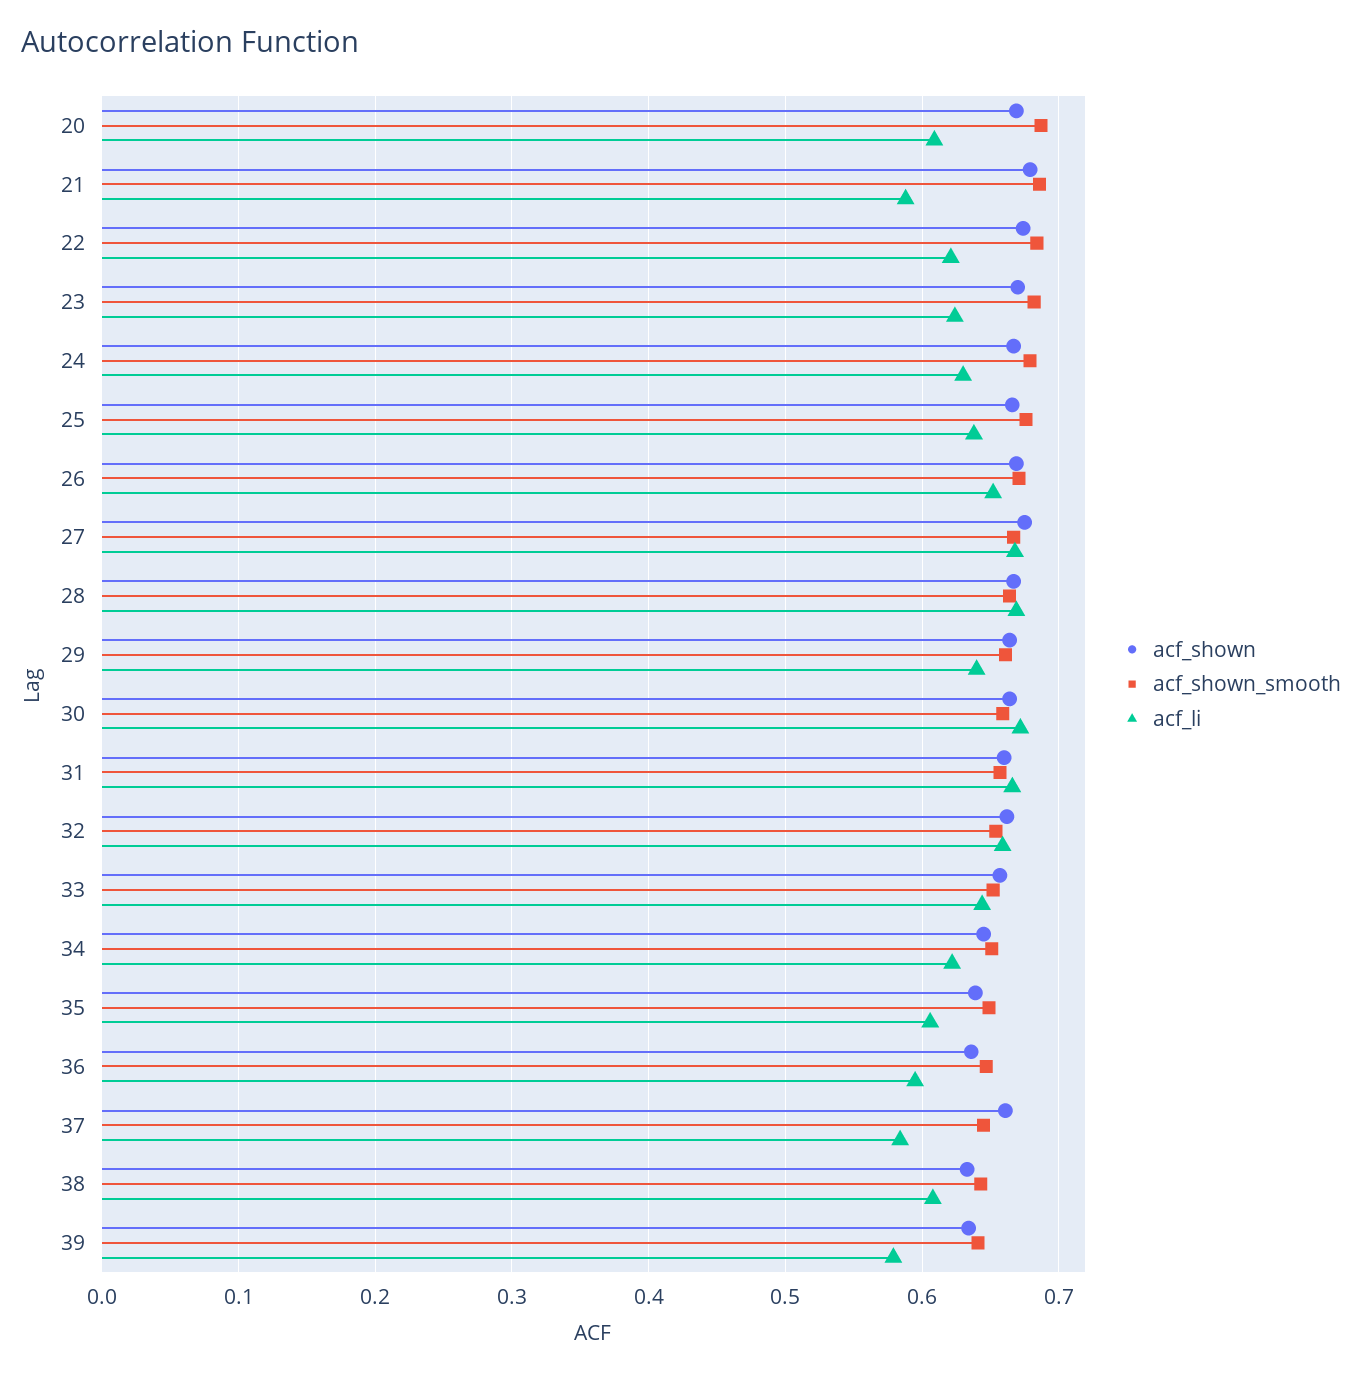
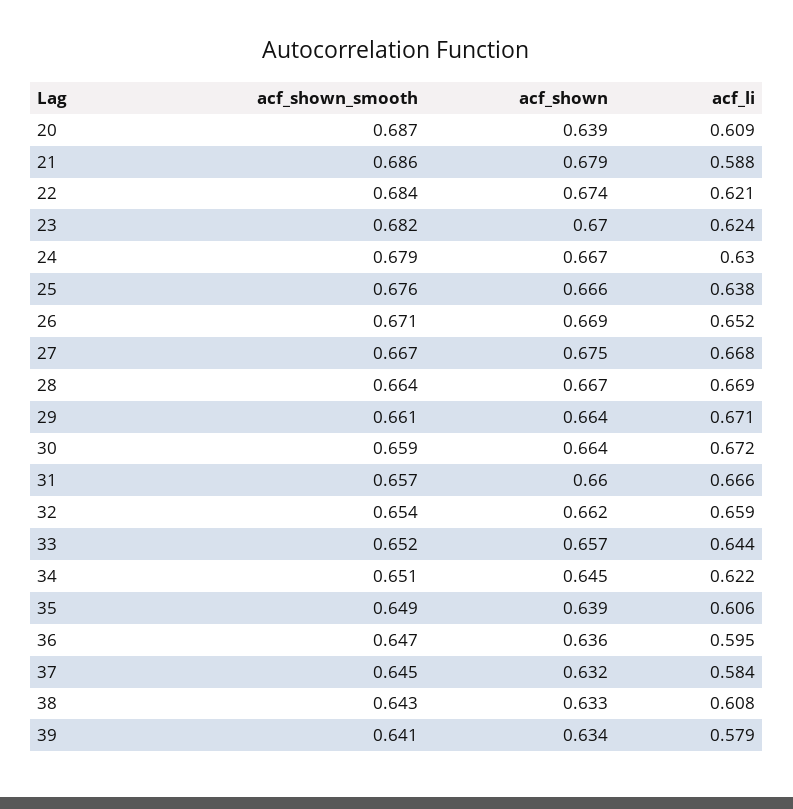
  {
    "acf_shown": {
-     "20": 0.67,
+     "20": 0.639,
      "21": 0.679,
      "22": 0.674,
      "23": 0.67,
      "24": 0.667,
      "25": 0.666,
      "26": 0.669,
      "27": 0.675,
      "28": 0.667,
      "29": 0.664,
      "30": 0.664,
      "31": 0.66,
      "32": 0.662,
      "33": 0.657,
      "34": 0.645,
      "35": 0.639,
      "36": 0.636,
-     "37": 0.66,
+     "37": 0.632,
      "38": 0.633,
      "39": 0.634
    },
    "acf_shown_smooth": {
      "20": 0.687,
      "21": 0.686,
      "22": 0.684,
      "23": 0.682,
      "24": 0.679,
      "25": 0.676,
      "26": 0.671,
      "27": 0.667,
      "28": 0.664,
      "29": 0.661,
      "30": 0.659,
      "31": 0.657,
      "32": 0.654,
      "33": 0.652,
      "34": 0.651,
      "35": 0.649,
      "36": 0.647,
      "37": 0.645,
      "38": 0.643,
      "39": 0.641
    },
    "acf_li": {
      "20": 0.609,
      "21": 0.588,
      "22": 0.621,
      "23": 0.624,
      "24": 0.63,
      "25": 0.638,
      "26": 0.652,
      "27": 0.668,
      "28": 0.669,
-     "29": 0.64,
+     "29": 0.671,
      "30": 0.672,
      "31": 0.666,
      "32": 0.659,
      "33": 0.644,
      "34": 0.622,
      "35": 0.606,
      "36": 0.595,
      "37": 0.584,
      "38": 0.608,
      "39": 0.579
    }
  }

